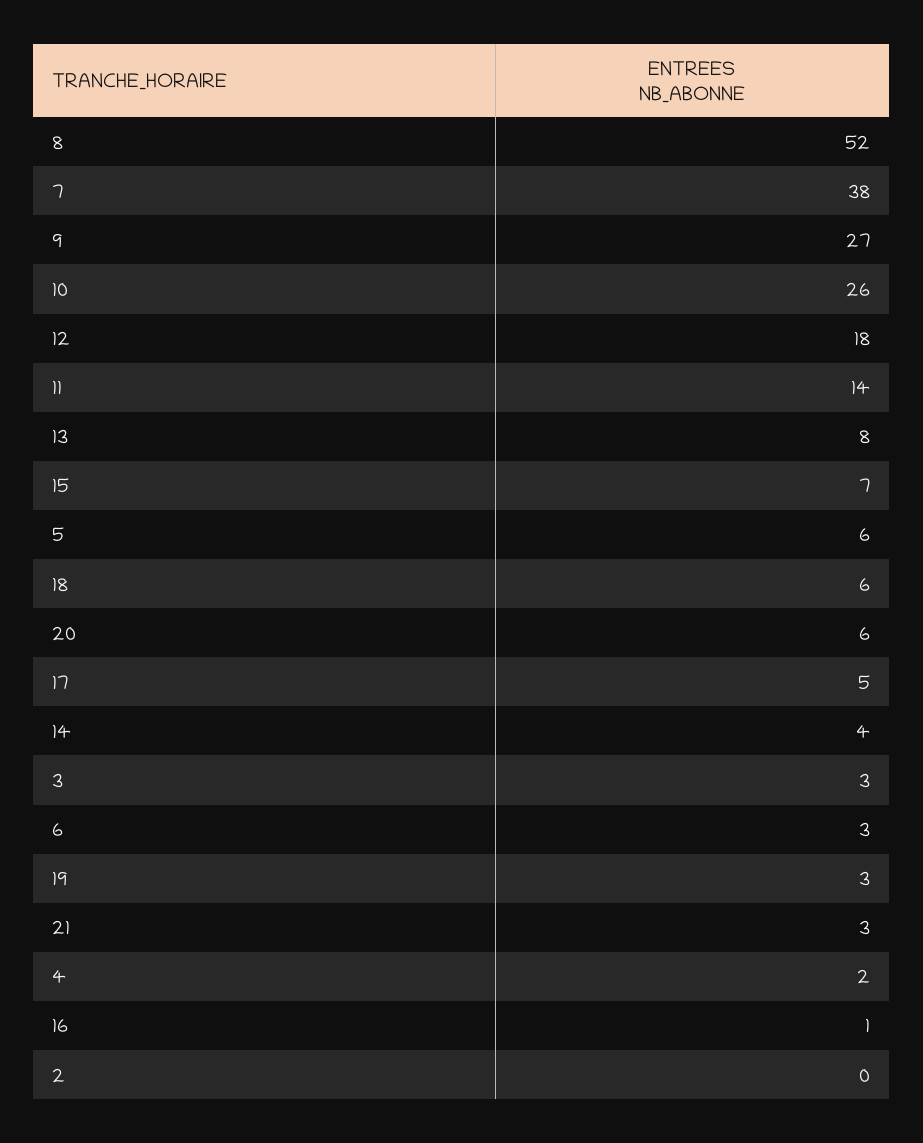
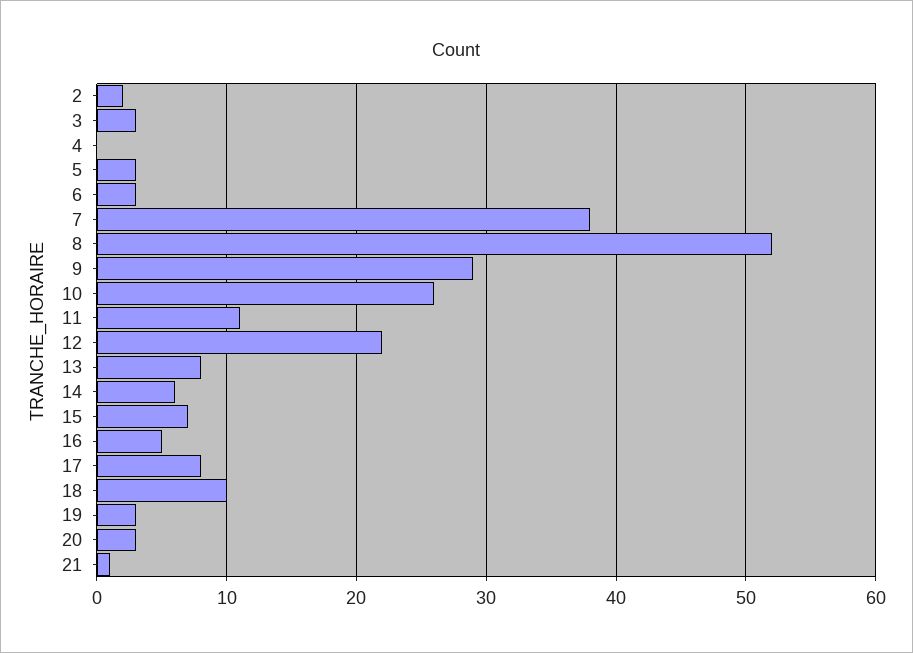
  {
    "8": 52,
    "7": 38,
-   "9": 27,
+   "9": 29,
    "10": 26,
-   "12": 18,
+   "12": 22,
-   "11": 14,
+   "11": 11,
    "13": 8,
    "15": 7,
-   "5": 6,
+   "5": 3,
-   "18": 6,
+   "18": 10,
-   "20": 6,
+   "20": 3,
-   "17": 5,
+   "17": 8,
-   "14": 4,
+   "14": 6,
    "3": 3,
    "6": 3,
    "19": 3,
-   "21": 3,
+   "21": 1,
-   "4": 2,
+   "4": 0,
-   "16": 1,
+   "16": 5,
-   "2": 0
+   "2": 2
  }

